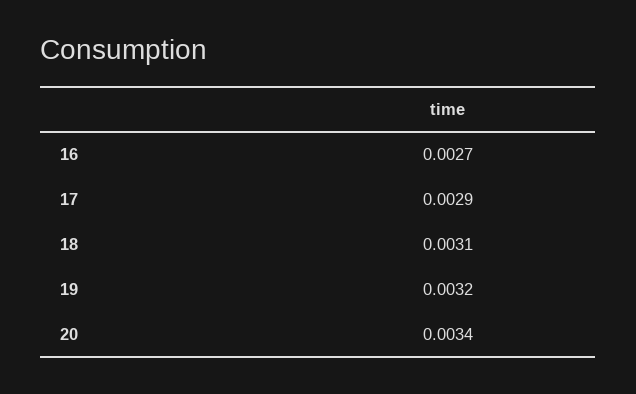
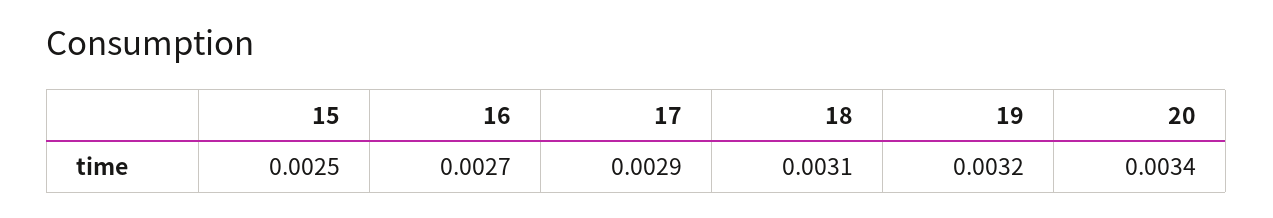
  {
    "16": 0.0027,
    "17": 0.0029,
    "18": 0.0031,
    "19": 0.0032,
-   "20": 0.0034
+   "20": 0.0034,
+   "15": 0.0025
  }

